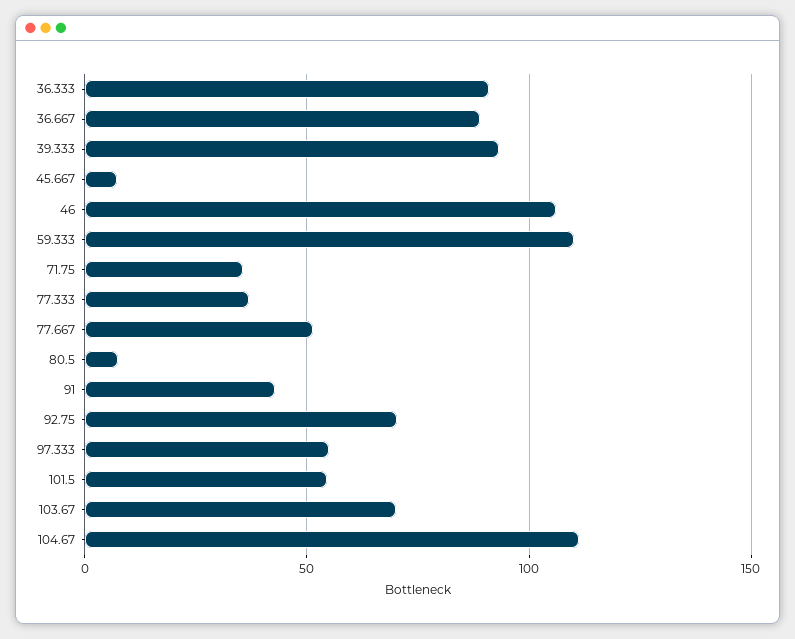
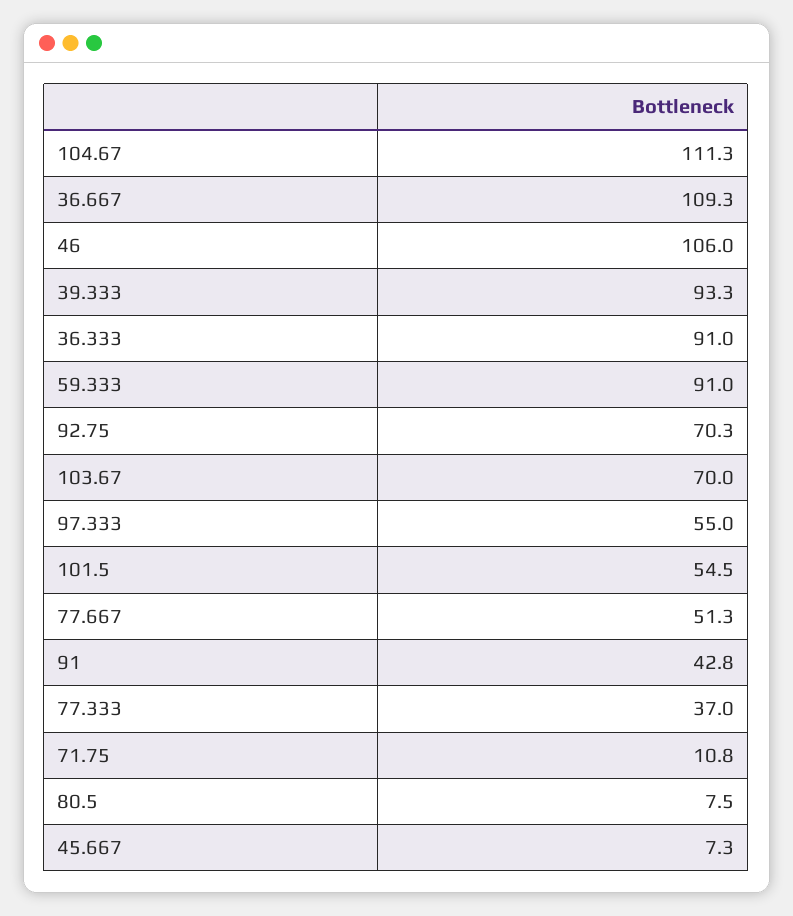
  {
    "36.333": 91,
-   "36.667": 90,
+   "36.667": 109.3,
    "39.333": 93.3,
    "45.667": 7.3,
    "46": 106,
-   "59.333": 110,
+   "59.333": 91,
-   "71.75": 35,
+   "71.75": 10.8,
    "77.333": 37,
    "77.667": 51.3,
    "80.5": 7.5,
    "91": 42.8,
    "92.75": 70.3,
    "97.333": 55,
    "101.5": 54.5,
    "103.67": 70,
    "104.67": 111.3
  }

